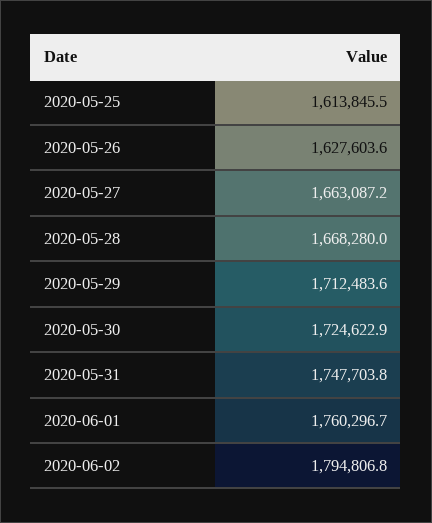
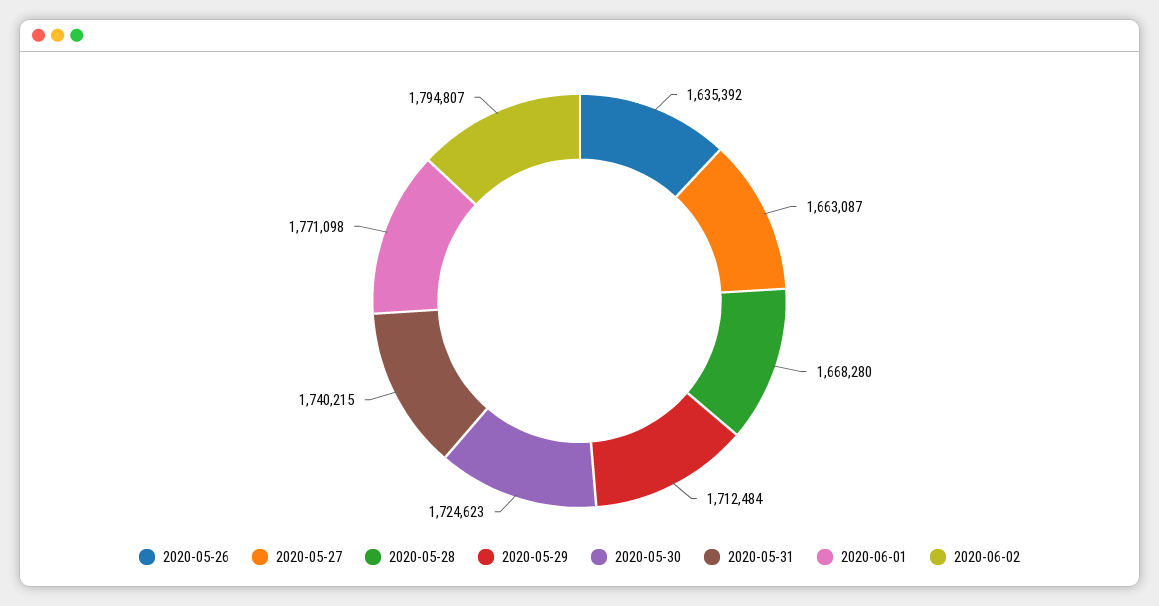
  {
-   "2020-05-25": 1613845.5,
-   "2020-05-26": 1627603.6,
+   "2020-05-26": 1635392,
    "2020-05-27": 1663087.2,
    "2020-05-28": 1668280,
    "2020-05-29": 1712483.6,
    "2020-05-30": 1724622.9,
-   "2020-05-31": 1747703.8,
+   "2020-05-31": 1740215,
-   "2020-06-01": 1760296.7,
+   "2020-06-01": 1771098,
    "2020-06-02": 1794806.8
  }

